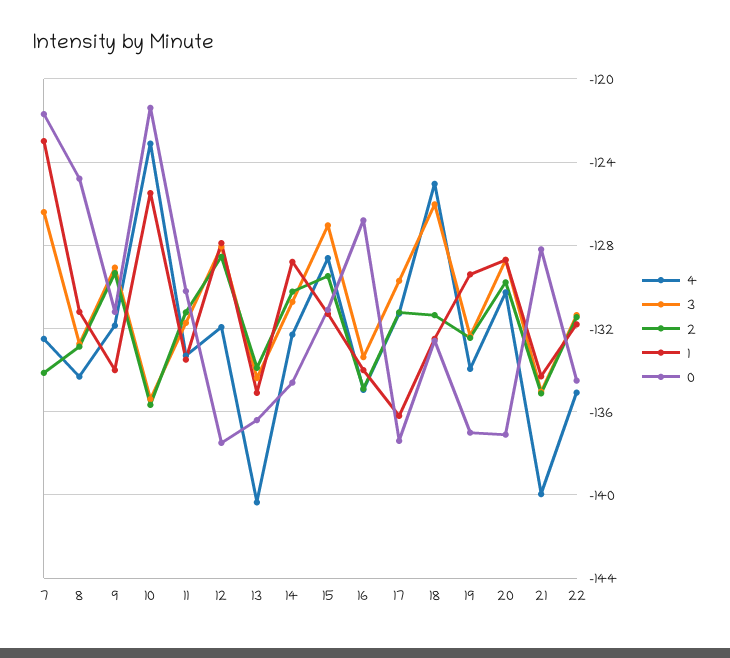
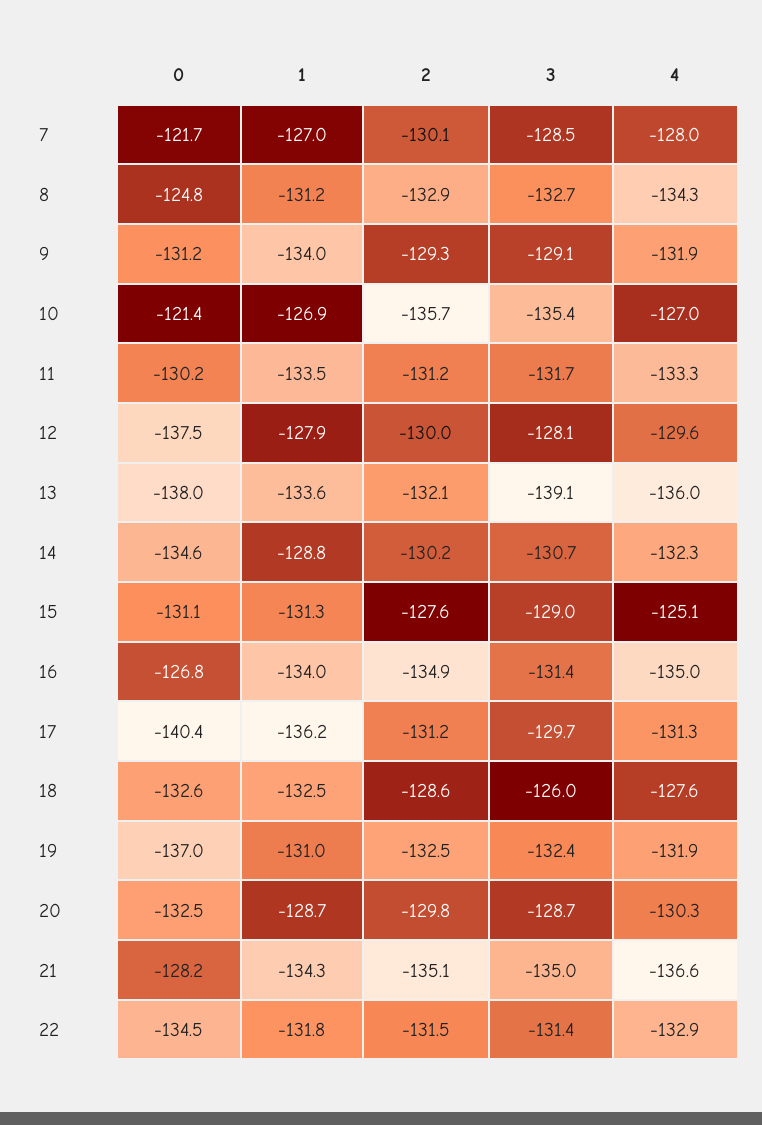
  {
    "4": {
-     "7": -132.5,
+     "7": -128,
      "8": -134.3,
      "9": -131.9,
-     "10": -123,
+     "10": -127,
      "11": -133.3,
-     "12": -132,
+     "12": -129.6,
-     "13": -140.5,
+     "13": -136,
      "14": -132.3,
-     "15": -128.5,
+     "15": -125.1,
      "16": -135,
      "17": -131.3,
-     "18": -125,
+     "18": -127.6,
-     "19": -134,
+     "19": -131.9,
      "20": -130.3,
-     "21": -140,
+     "21": -136.6,
-     "22": -135
+     "22": -132.9
    },
    "3": {
-     "7": -126.5,
+     "7": -128.5,
      "8": -132.7,
      "9": -129.1,
      "10": -135.4,
      "11": -131.7,
      "12": -128.1,
-     "13": -134.5,
+     "13": -139.1,
      "14": -130.7,
-     "15": -127,
+     "15": -129,
-     "16": -133.5,
+     "16": -131.4,
      "17": -129.7,
      "18": -126,
      "19": -132.4,
      "20": -128.7,
      "21": -135,
      "22": -131.4
    },
    "2": {
-     "7": -134,
+     "7": -130.1,
      "8": -132.9,
      "9": -129.3,
      "10": -135.7,
      "11": -131.2,
-     "12": -128.5,
+     "12": -130,
-     "13": -134,
+     "13": -132.1,
      "14": -130.2,
-     "15": -129.5,
+     "15": -127.6,
      "16": -134.9,
      "17": -131.2,
-     "18": -131.5,
+     "18": -128.6,
      "19": -132.5,
      "20": -129.8,
      "21": -135.1,
      "22": -131.5
    },
    "1": {
-     "7": -123,
+     "7": -127,
      "8": -131.2,
      "9": -134,
-     "10": -125.5,
+     "10": -126.9,
      "11": -133.5,
      "12": -127.9,
-     "13": -135,
+     "13": -133.6,
      "14": -128.8,
      "15": -131.3,
      "16": -134,
      "17": -136.2,
      "18": -132.5,
-     "19": -129.5,
+     "19": -131,
      "20": -128.7,
      "21": -134.3,
      "22": -131.8
    },
    "0": {
      "7": -121.7,
      "8": -124.8,
      "9": -131.2,
      "10": -121.4,
      "11": -130.2,
      "12": -137.5,
-     "13": -136.5,
+     "13": -138,
      "14": -134.6,
      "15": -131.1,
      "16": -126.8,
-     "17": -137.5,
+     "17": -140.4,
      "18": -132.6,
      "19": -137,
-     "20": -137,
+     "20": -132.5,
      "21": -128.2,
      "22": -134.5
    }
  }

